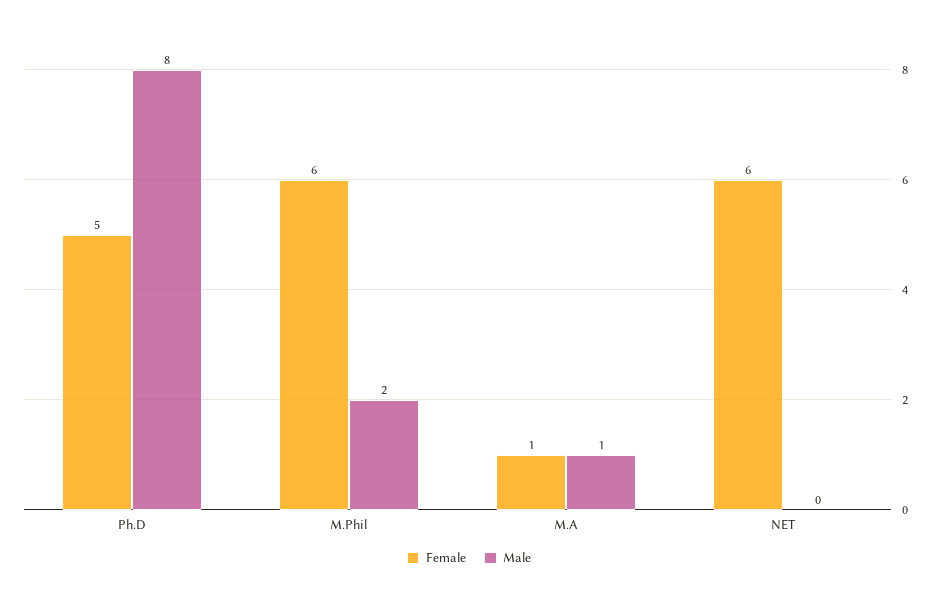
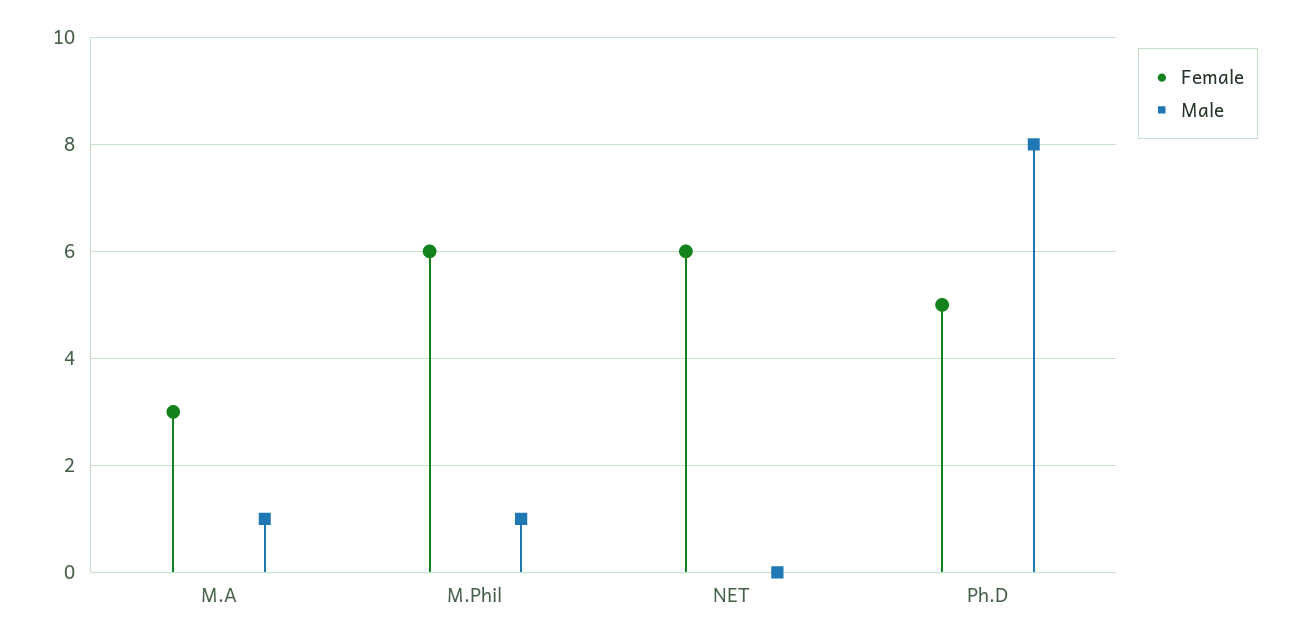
  {
    "Female": {
      "Ph.D": 5,
      "M.Phil": 6,
-     "M.A": 1,
+     "M.A": 3,
      "NET": 6
    },
    "Male": {
      "Ph.D": 8,
-     "M.Phil": 2,
+     "M.Phil": 1,
      "M.A": 1,
      "NET": 0
    }
  }

